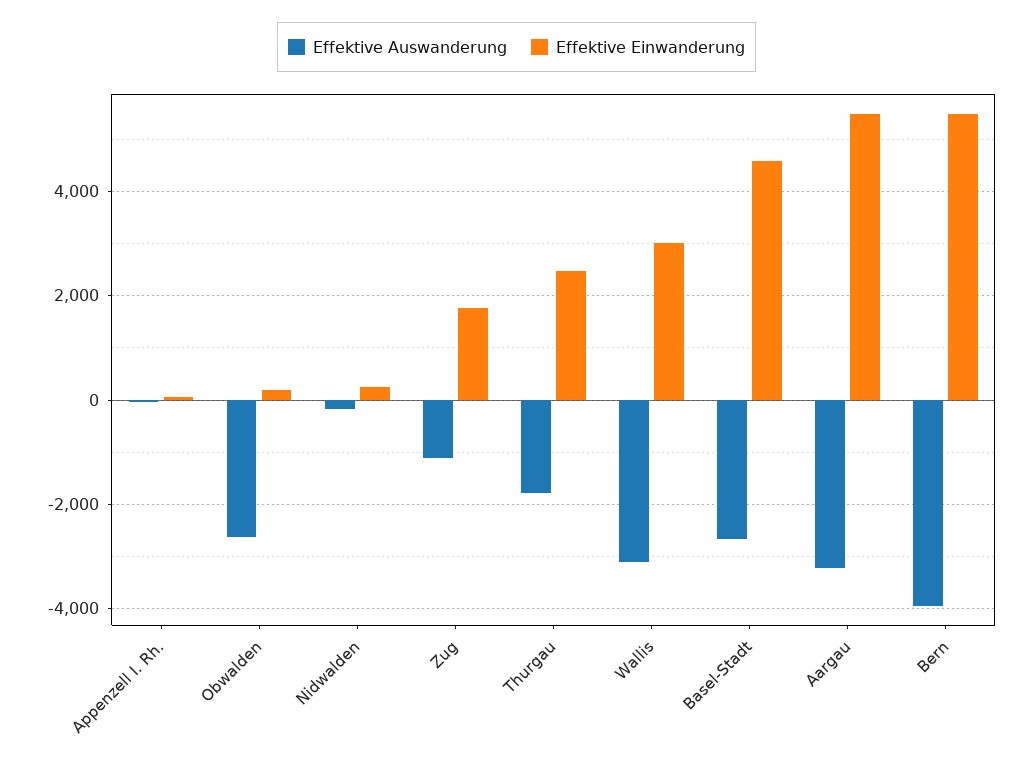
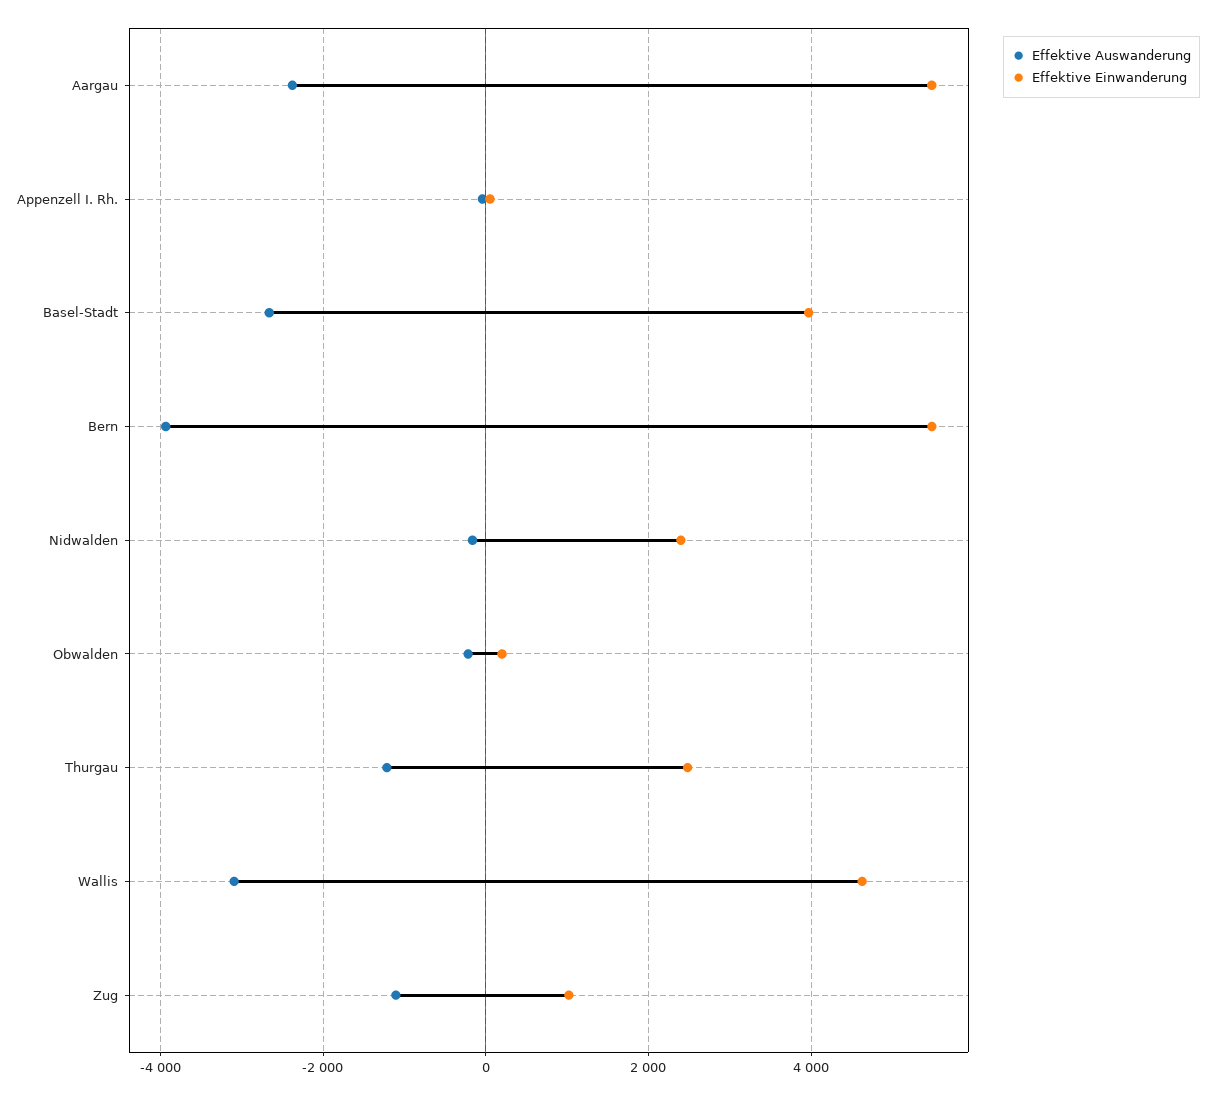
  {
    "Effektive Auswanderung": {
      "Appenzell I. Rh.": 0,
-     "Obwalden": -2600,
+     "Obwalden": -200,
      "Nidwalden": -200,
      "Zug": -1200,
-     "Thurgau": -1800,
+     "Thurgau": -1200,
      "Wallis": -3000,
      "Basel-Stadt": -2600,
-     "Aargau": -3200,
+     "Aargau": -2400,
      "Bern": -4000
    },
    "Effektive Einwanderung": {
      "Appenzell I. Rh.": 0,
      "Obwalden": 200,
-     "Nidwalden": 200,
+     "Nidwalden": 2400,
-     "Zug": 1800,
+     "Zug": 1000,
      "Thurgau": 2400,
-     "Wallis": 3000,
+     "Wallis": 4600,
-     "Basel-Stadt": 4600,
+     "Basel-Stadt": 4000,
      "Aargau": 5400,
      "Bern": 5400
    }
  }

